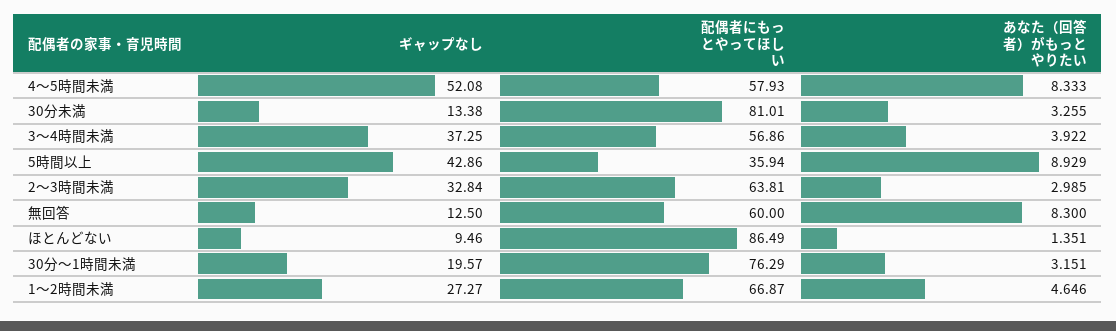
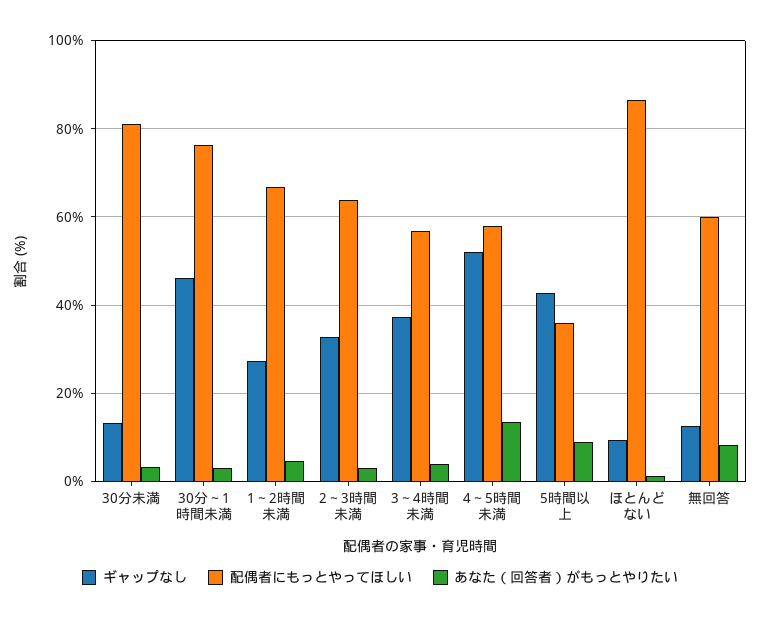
  {
    "ギャップなし": {
      "4～5時間未満": 52.08,
      "30分未満": 13.38,
      "3～4時間未満": 37.25,
      "5時間以上": 42.86,
      "2～3時間未満": 32.84,
      "無回答": 12.5,
      "ほとんどない": 9.46,
-     "30分～1時間未満": 19.57,
+     "30分～1時間未満": 46,
      "1～2時間未満": 27.27
    },
    "配偶者にもっとやってほしい": {
      "4～5時間未満": 57.93,
      "30分未満": 81.01,
      "3～4時間未満": 56.86,
      "5時間以上": 35.94,
      "2～3時間未満": 63.81,
      "無回答": 60,
      "ほとんどない": 86.49,
      "30分～1時間未満": 76.29,
      "1～2時間未満": 66.87
    },
    "あなた（回答者）がもっとやりたい": {
-     "4～5時間未満": 8.333,
+     "4～5時間未満": 14,
      "30分未満": 3.255,
      "3～4時間未満": 3.922,
      "5時間以上": 8.929,
      "2～3時間未満": 2.985,
      "無回答": 8.3,
      "ほとんどない": 1.351,
      "30分～1時間未満": 3.151,
      "1～2時間未満": 4.646
    }
  }

